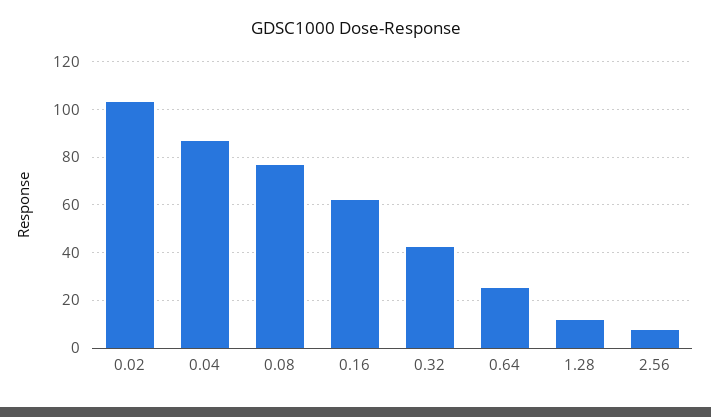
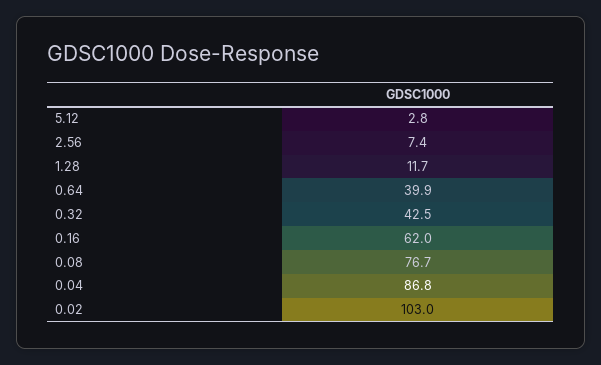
  {
    "0.02": 103,
    "0.04": 86.8,
    "0.08": 76.7,
    "0.16": 62,
    "0.32": 42.5,
-   "0.64": 25,
+   "0.64": 39.9,
    "1.28": 11.7,
-   "2.56": 7.4
+   "2.56": 7.4,
+   "5.12": 2.8
  }

